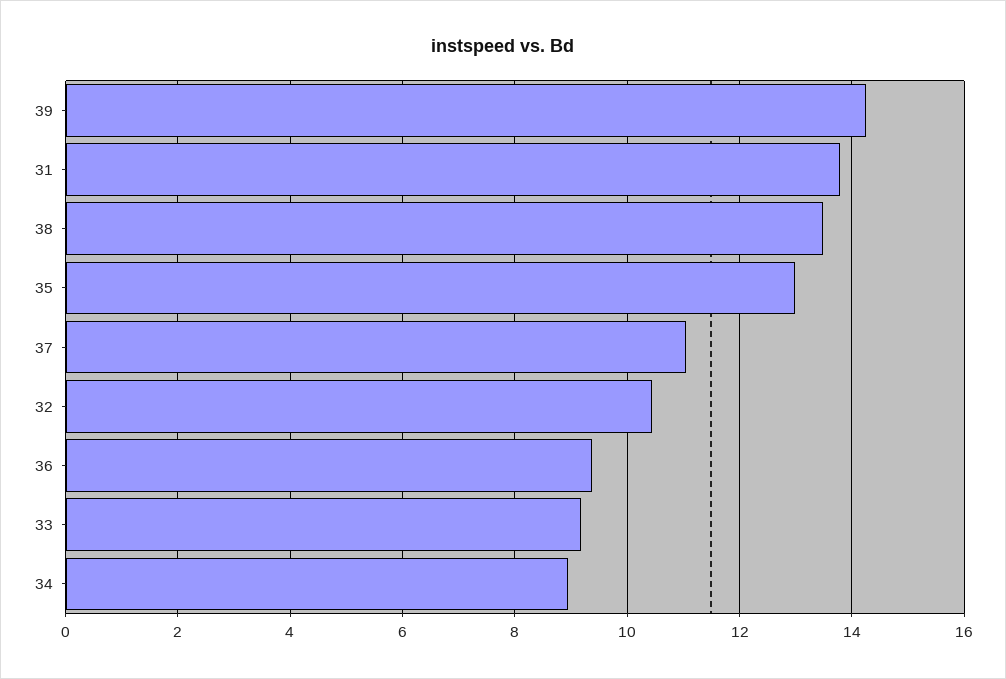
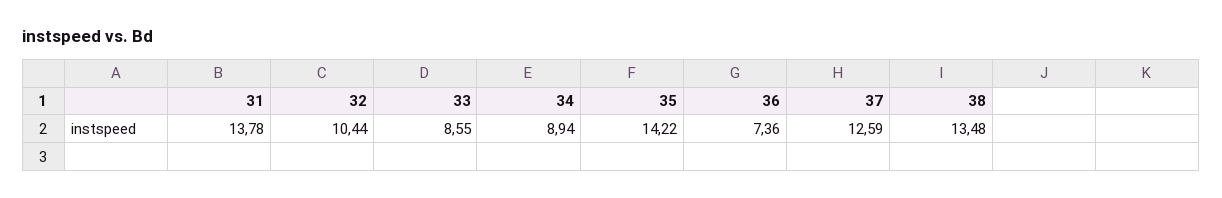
  {
-   "39": 14.2,
    "31": 13.78,
    "38": 13.48,
-   "35": 13,
+   "35": 14.22,
-   "37": 11,
+   "37": 12.59,
    "32": 10.44,
-   "36": 9.4,
+   "36": 7.36,
-   "33": 9.2,
+   "33": 8.55,
    "34": 8.94
  }

